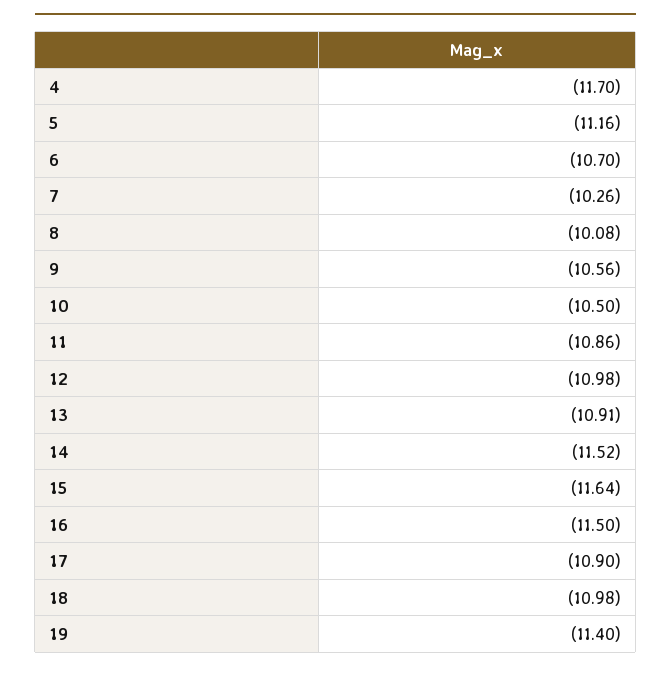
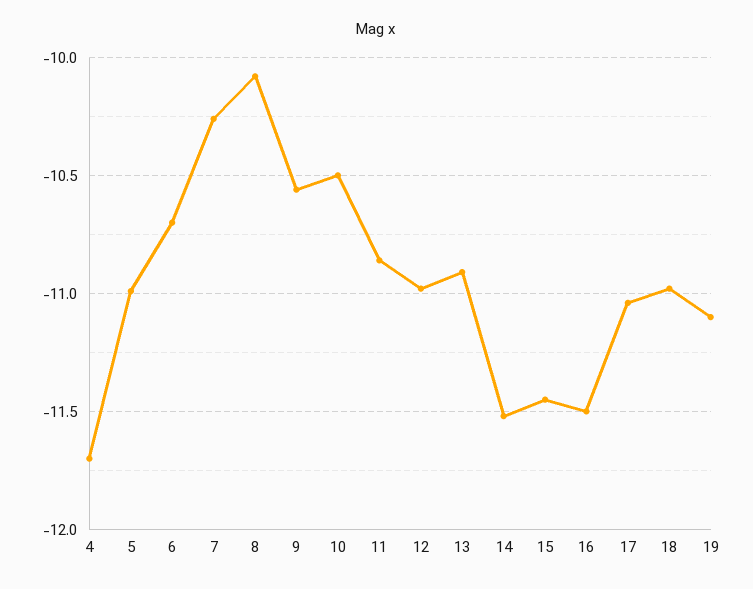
  {
    "4": -11.7,
-   "5": -11.16,
+   "5": -11,
    "6": -10.7,
    "7": -10.26,
    "8": -10.08,
    "9": -10.56,
    "10": -10.5,
    "11": -10.86,
    "12": -10.98,
    "13": -10.91,
    "14": -11.52,
-   "15": -11.64,
+   "15": -11.45,
    "16": -11.5,
-   "17": -10.9,
+   "17": -11.05,
    "18": -10.98,
-   "19": -11.4
+   "19": -11.1
  }

